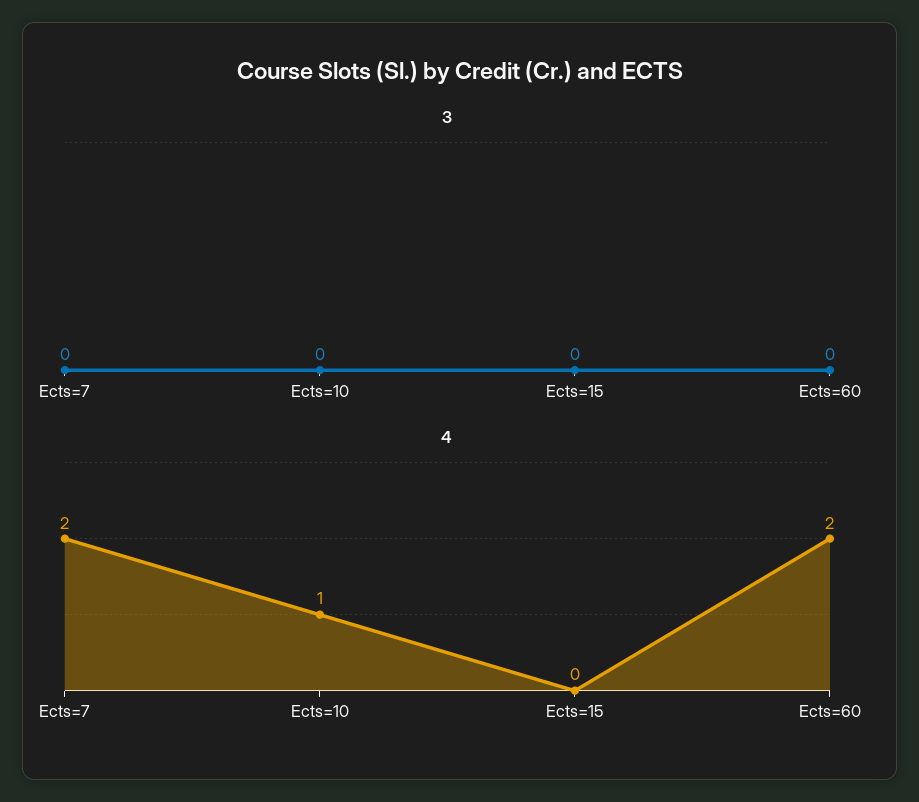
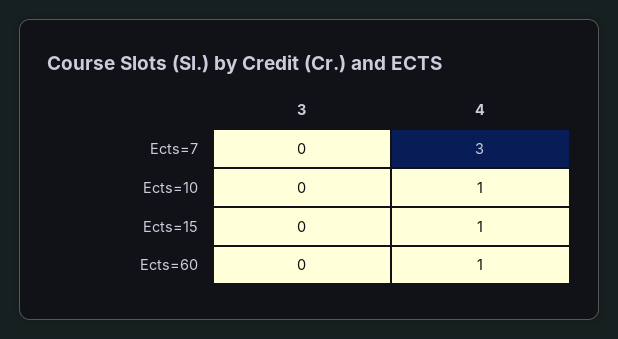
  {
    "3": {
      "Ects=7": 0,
      "Ects=10": 0,
      "Ects=15": 0,
      "Ects=60": 0
    },
    "4": {
-     "Ects=7": 2,
+     "Ects=7": 3,
      "Ects=10": 1,
-     "Ects=15": 0,
+     "Ects=15": 1,
-     "Ects=60": 2
+     "Ects=60": 1
    }
  }

